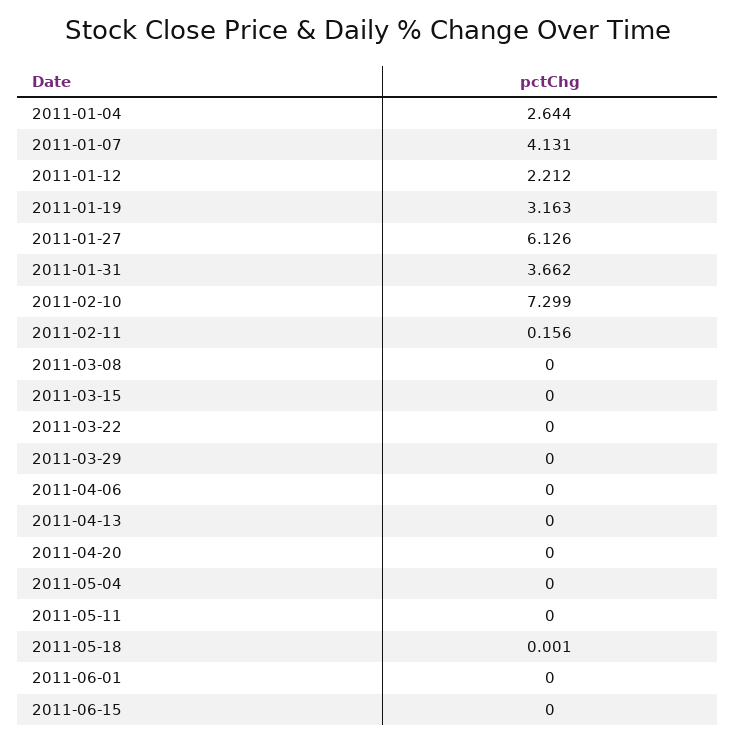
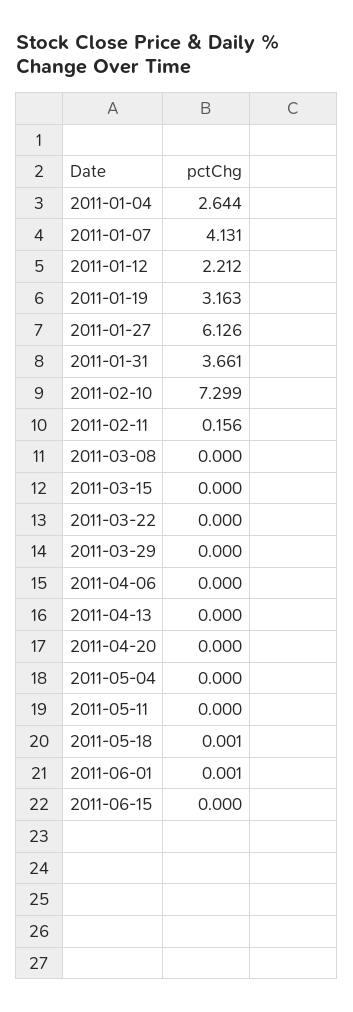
  {
    "2011-01-04": 2.644,
    "2011-01-07": 4.131,
    "2011-01-12": 2.212,
    "2011-01-19": 3.163,
    "2011-01-27": 6.126,
-   "2011-01-31": 3.662,
+   "2011-01-31": 3.661,
    "2011-02-10": 7.299,
    "2011-02-11": 0.156,
    "2011-03-08": 0,
    "2011-03-15": 0,
    "2011-03-22": 0,
    "2011-03-29": 0,
    "2011-04-06": 0,
    "2011-04-13": 0,
    "2011-04-20": 0,
    "2011-05-04": 0,
    "2011-05-11": 0,
    "2011-05-18": 0.001,
-   "2011-06-01": 0,
+   "2011-06-01": 0.001,
    "2011-06-15": 0
  }

